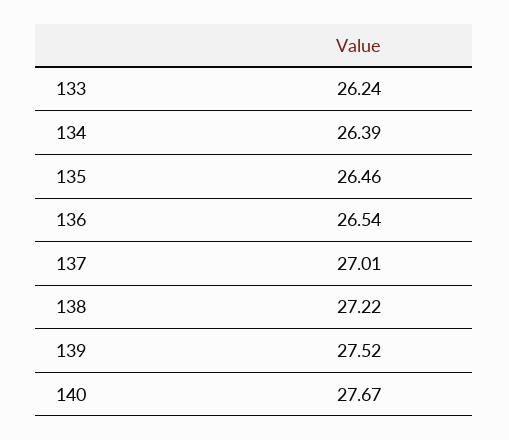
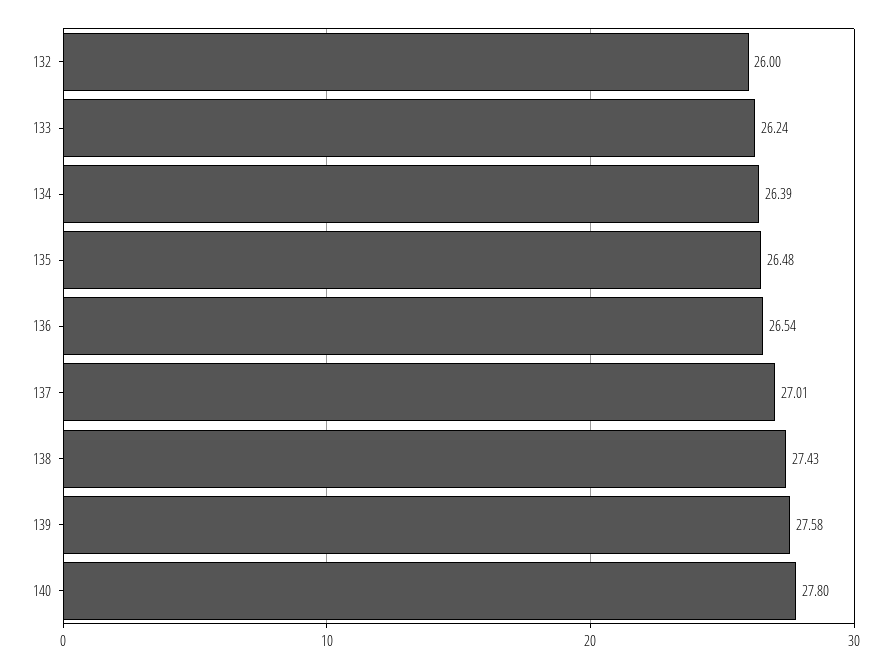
  {
    "133": 26.24,
    "134": 26.39,
-   "135": 26.46,
+   "135": 26.48,
    "136": 26.54,
    "137": 27.01,
-   "138": 27.22,
+   "138": 27.43,
-   "139": 27.52,
+   "139": 27.58,
-   "140": 27.67
+   "140": 27.8,
+   "132": 26
  }

